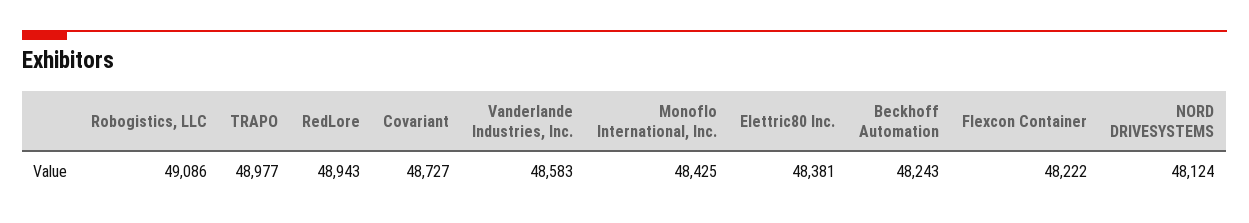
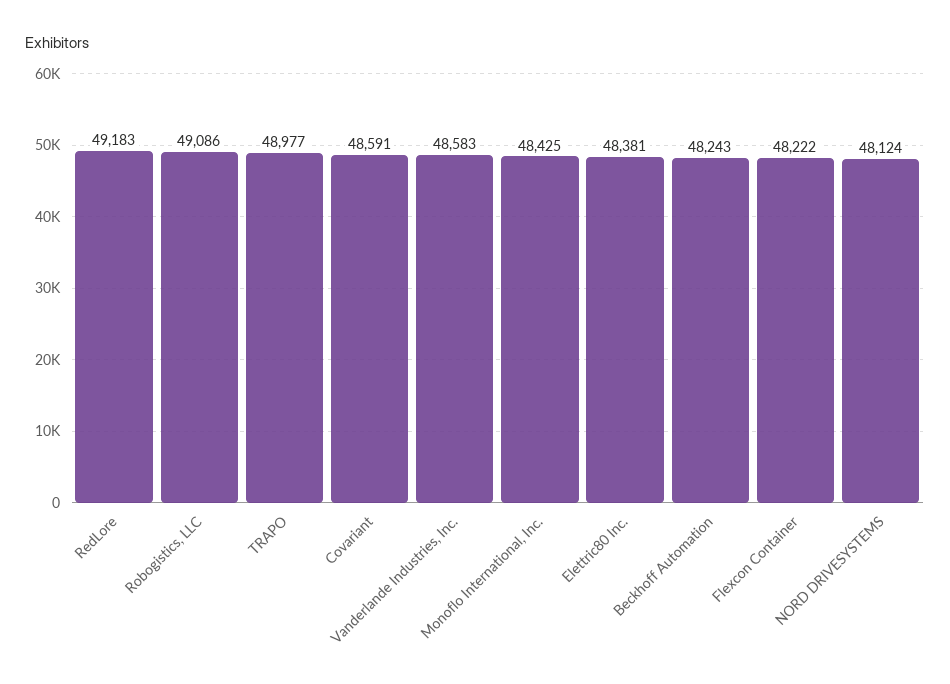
  {
    "Robogistics, LLC": 49086,
    "TRAPO": 48977,
-   "RedLore": 48943,
+   "RedLore": 49183,
-   "Covariant": 48727,
+   "Covariant": 48591,
    "Vanderlande Industries, Inc.": 48583,
    "Monoflo International, Inc.": 48425,
    "Elettric80 Inc.": 48381,
    "Beckhoff Automation": 48243,
    "Flexcon Container": 48222,
    "NORD DRIVESYSTEMS": 48124
  }

